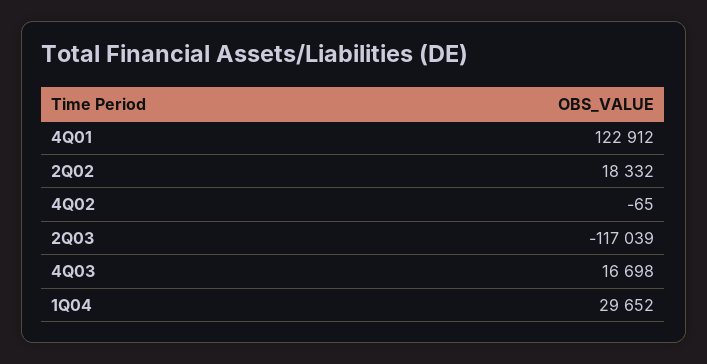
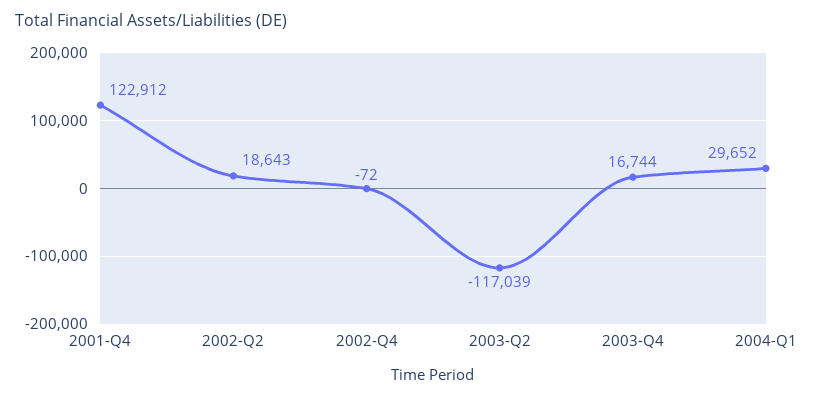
  {
    "4Q01": 122912,
-   "2Q02": 18332,
+   "2Q02": 18643,
-   "4Q02": -65,
+   "4Q02": -72,
    "2Q03": -117039,
-   "4Q03": 16698,
+   "4Q03": 16744,
    "1Q04": 29652
  }

